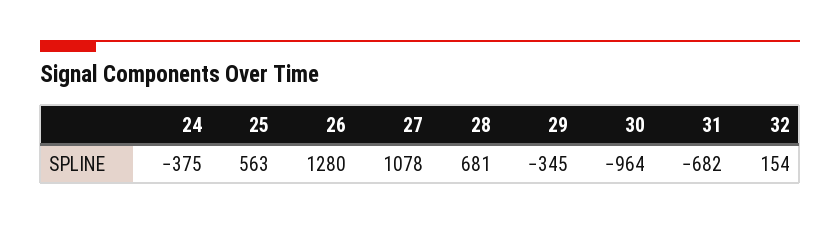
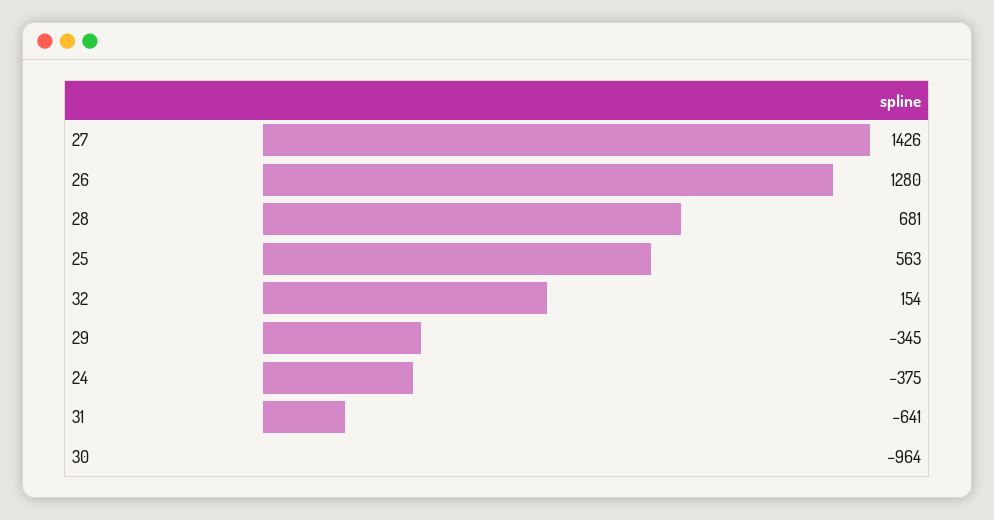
  {
    "24": -375,
    "25": 563,
    "26": 1280,
-   "27": 1078,
+   "27": 1426,
    "28": 681,
    "29": -345,
    "30": -964,
-   "31": -682,
+   "31": -641,
    "32": 154
  }

